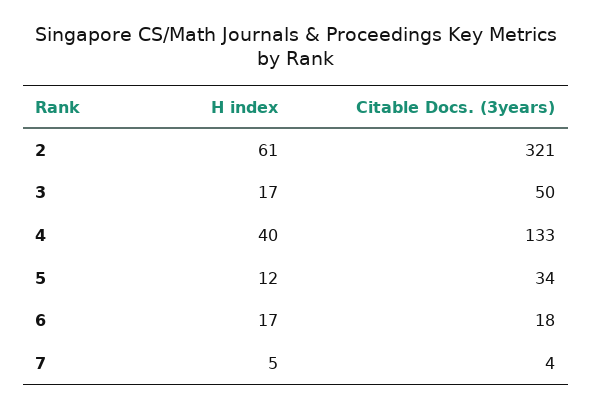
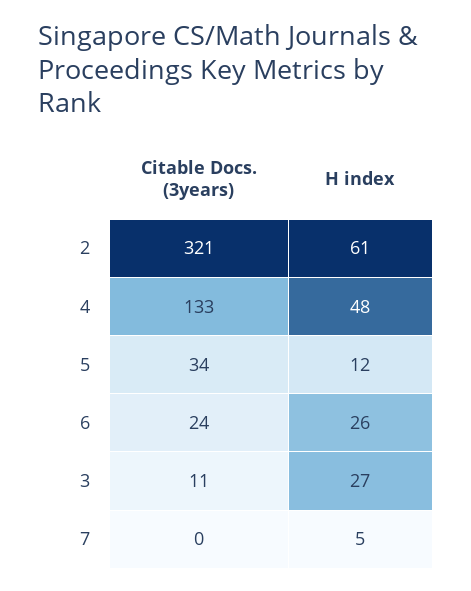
  {
    "H index": {
      "2": 61,
-     "3": 17,
+     "3": 27,
-     "4": 40,
+     "4": 48,
      "5": 12,
-     "6": 17,
+     "6": 26,
      "7": 5
    },
    "Citable Docs. (3years)": {
      "2": 321,
-     "3": 50,
+     "3": 11,
      "4": 133,
      "5": 34,
-     "6": 18,
+     "6": 24,
-     "7": 4
+     "7": 0
    }
  }

